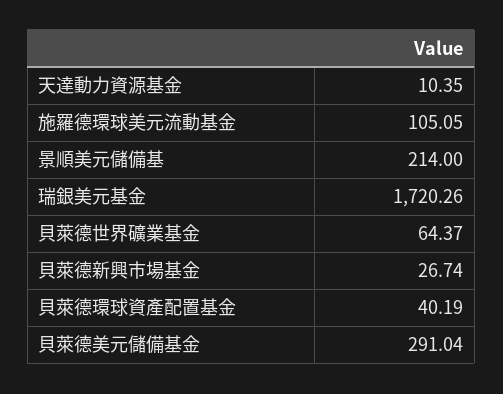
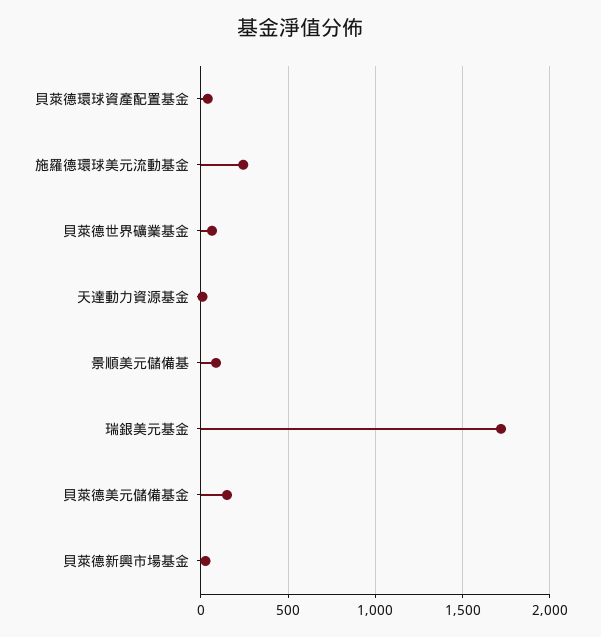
  {
    "天達動力資源基金": 10.35,
-   "施羅德環球美元流動基金": 105.05,
+   "施羅德環球美元流動基金": 250,
-   "景順美元儲備基": 214,
+   "景順美元儲備基": 100,
    "瑞銀美元基金": 1720.26,
    "貝萊德世界礦業基金": 64.37,
    "貝萊德新興市場基金": 26.74,
    "貝萊德環球資產配置基金": 40.19,
-   "貝萊德美元儲備基金": 291.04
+   "貝萊德美元儲備基金": 150
  }

